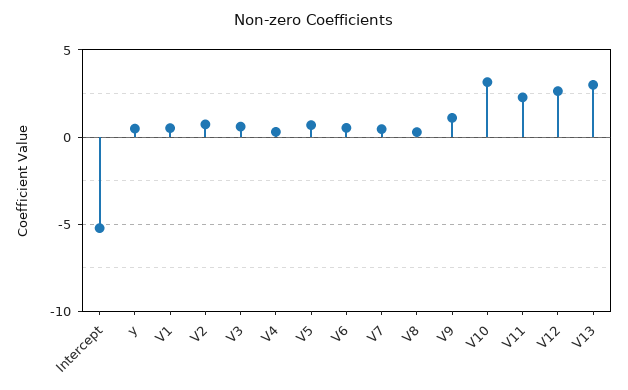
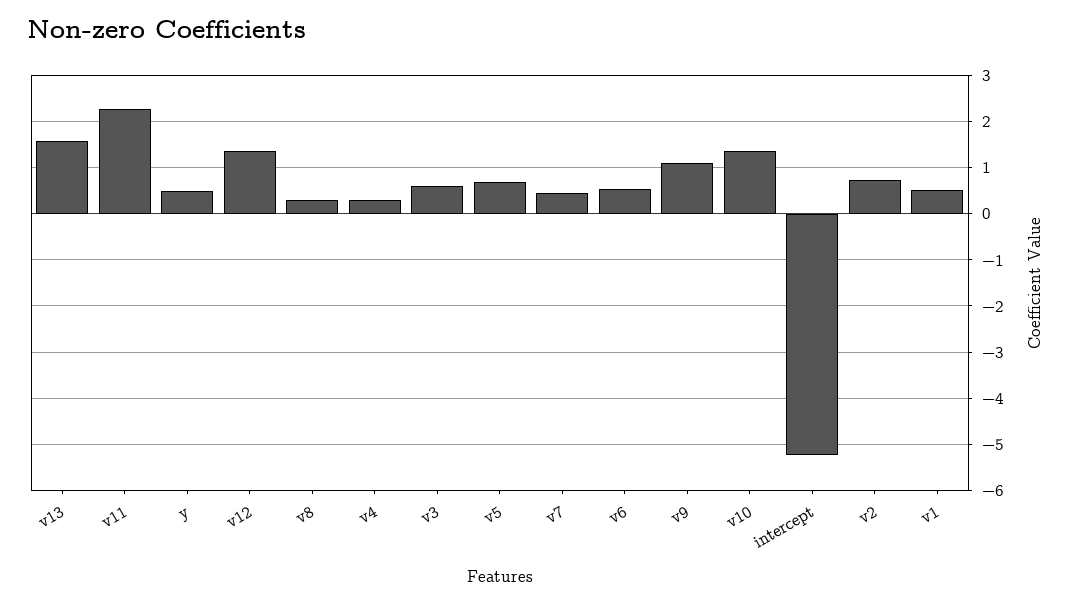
  {
    "Intercept": -5.2,
    "y": 0.4,
    "V1": 0.6,
    "V2": 0.8,
    "V3": 0.6,
    "V4": 0.2,
    "V5": 0.6,
    "V6": 0.6,
    "V7": 0.4,
    "V8": 0.2,
    "V9": 1.2,
-   "V10": 3,
+   "V10": 1.4,
    "V11": 2.2,
-   "V12": 2.5,
+   "V12": 1.4,
-   "V13": 3
+   "V13": 1.6
  }

